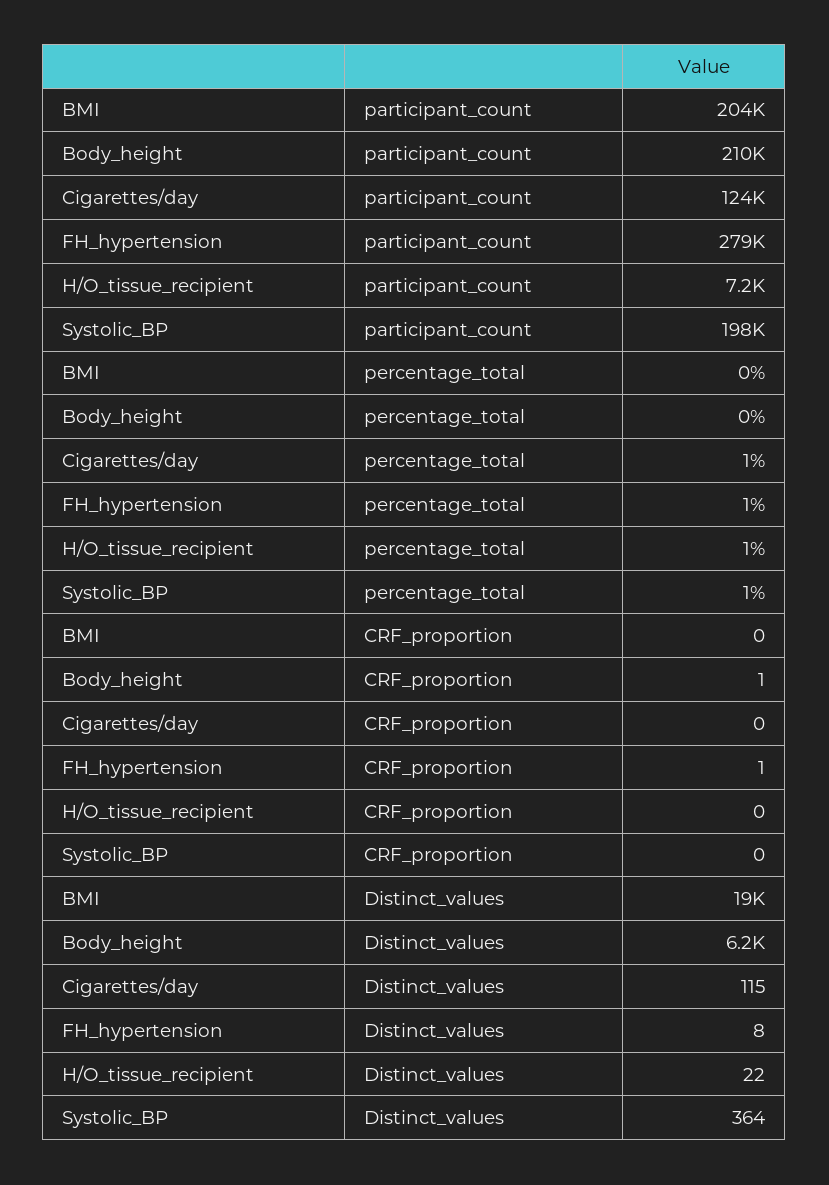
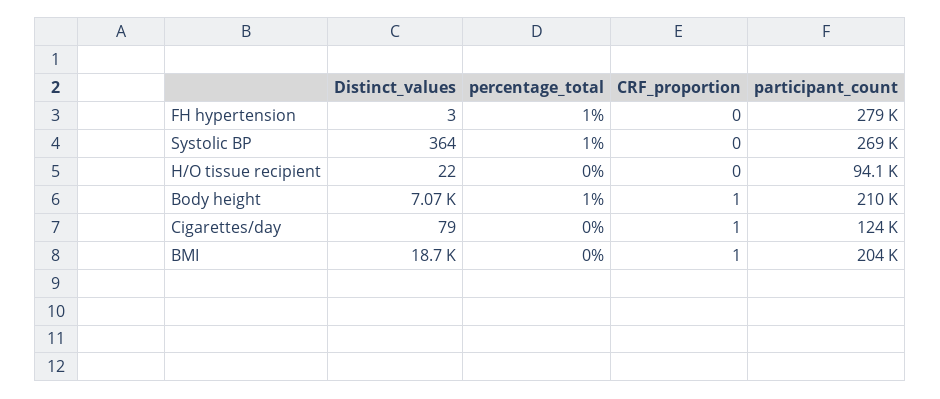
  {
    "BMI": {
      "participant_count": 204000,
      "percentage_total": 0,
-     "CRF_proportion": 0,
+     "CRF_proportion": 1,
      "Distinct_values": 18700
    },
    "Body_height": {
      "participant_count": 210000,
-     "percentage_total": 0,
+     "percentage_total": 1,
      "CRF_proportion": 1,
-     "Distinct_values": 6200
+     "Distinct_values": 7070
    },
    "Cigarettes/day": {
      "participant_count": 124000,
-     "percentage_total": 1,
+     "percentage_total": 0,
-     "CRF_proportion": 0,
+     "CRF_proportion": 1,
-     "Distinct_values": 115
+     "Distinct_values": 79
    },
    "FH_hypertension": {
      "participant_count": 279000,
      "percentage_total": 1,
-     "CRF_proportion": 1,
+     "CRF_proportion": 0,
-     "Distinct_values": 8
+     "Distinct_values": 3
    },
    "H/O_tissue_recipient": {
-     "participant_count": 7200,
+     "participant_count": 94100,
-     "percentage_total": 1,
+     "percentage_total": 0,
      "CRF_proportion": 0,
      "Distinct_values": 22
    },
    "Systolic_BP": {
-     "participant_count": 198000,
+     "participant_count": 269000,
      "percentage_total": 1,
      "CRF_proportion": 0,
      "Distinct_values": 364
    }
  }

